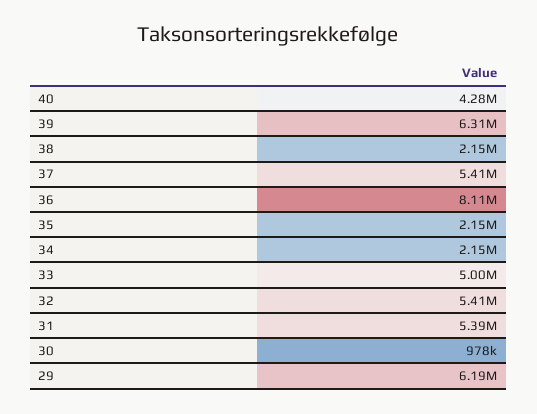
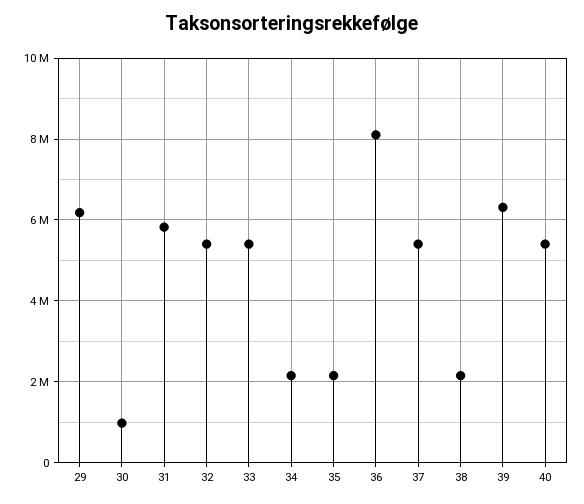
  {
-   "40": 4280000,
+   "40": 5400000,
    "39": 6310000,
    "38": 2150000,
    "37": 5410000,
    "36": 8110000,
    "35": 2150000,
    "34": 2150000,
-   "33": 5000000,
+   "33": 5400000,
    "32": 5410000,
-   "31": 5390000,
+   "31": 5800000,
    "30": 978000,
    "29": 6190000
  }

